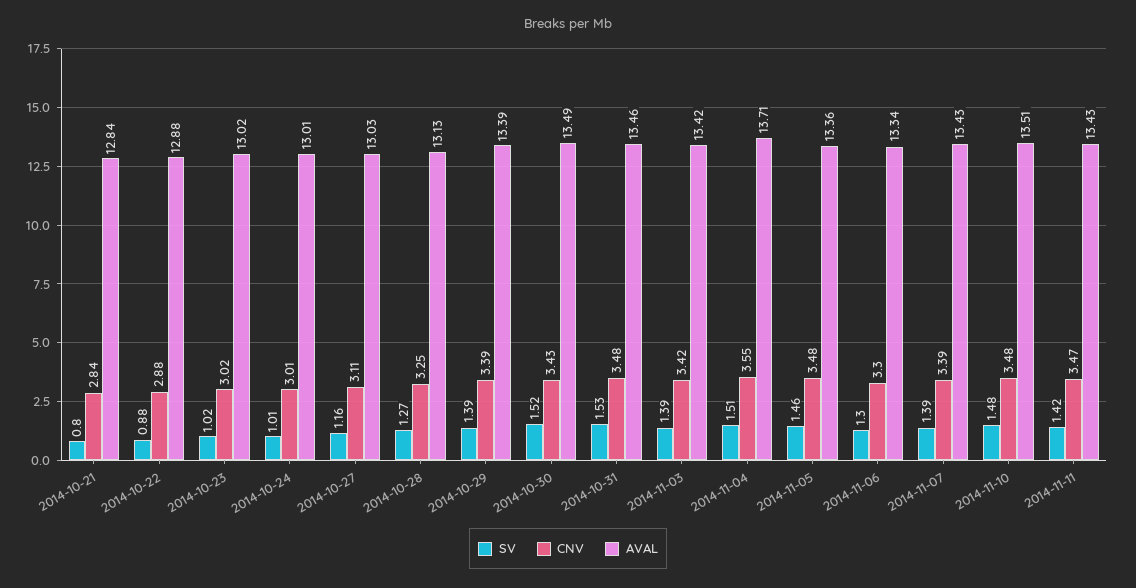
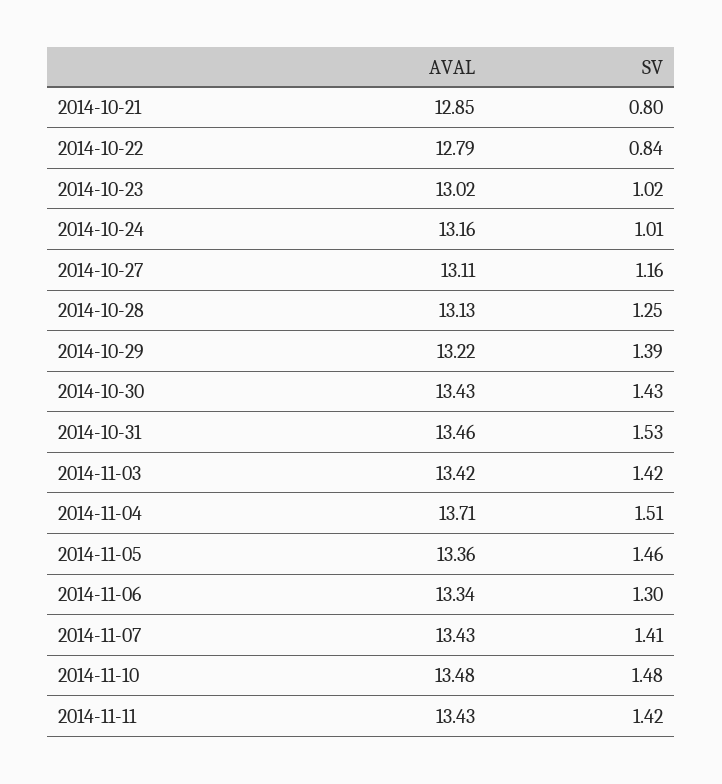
  {
    "SV": {
      "2014-10-21": 0.8,
-     "2014-10-22": 0.88,
+     "2014-10-22": 0.84,
      "2014-10-23": 1.02,
      "2014-10-24": 1.01,
      "2014-10-27": 1.16,
-     "2014-10-28": 1.27,
+     "2014-10-28": 1.25,
      "2014-10-29": 1.39,
-     "2014-10-30": 1.52,
+     "2014-10-30": 1.43,
      "2014-10-31": 1.53,
-     "2014-11-03": 1.39,
+     "2014-11-03": 1.42,
      "2014-11-04": 1.51,
      "2014-11-05": 1.46,
      "2014-11-06": 1.3,
-     "2014-11-07": 1.39,
+     "2014-11-07": 1.41,
      "2014-11-10": 1.48,
      "2014-11-11": 1.42
    },
-   "CNV": {
-     "2014-10-21": 2.84,
-     "2014-10-22": 2.88,
-     "2014-10-23": 3.02,
-     "2014-10-24": 3.01,
-     "2014-10-27": 3.11,
-     "2014-10-28": 3.25,
-     "2014-10-29": 3.39,
-     "2014-10-30": 3.43,
-     "2014-10-31": 3.48,
-     "2014-11-03": 3.42,
-     "2014-11-04": 3.55,
-     "2014-11-05": 3.48,
-     "2014-11-06": 3.3,
-     "2014-11-07": 3.39,
-     "2014-11-10": 3.48,
-     "2014-11-11": 3.47
-   },
    "AVAL": {
-     "2014-10-21": 12.84,
+     "2014-10-21": 12.85,
-     "2014-10-22": 12.88,
+     "2014-10-22": 12.79,
      "2014-10-23": 13.02,
-     "2014-10-24": 13.01,
+     "2014-10-24": 13.16,
-     "2014-10-27": 13.03,
+     "2014-10-27": 13.11,
      "2014-10-28": 13.13,
-     "2014-10-29": 13.39,
+     "2014-10-29": 13.22,
-     "2014-10-30": 13.49,
+     "2014-10-30": 13.43,
      "2014-10-31": 13.46,
      "2014-11-03": 13.42,
      "2014-11-04": 13.71,
      "2014-11-05": 13.36,
      "2014-11-06": 13.34,
      "2014-11-07": 13.43,
-     "2014-11-10": 13.51,
+     "2014-11-10": 13.48,
      "2014-11-11": 13.43
    }
  }

